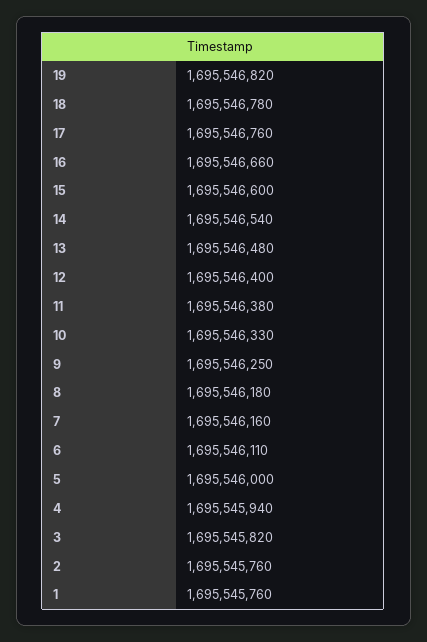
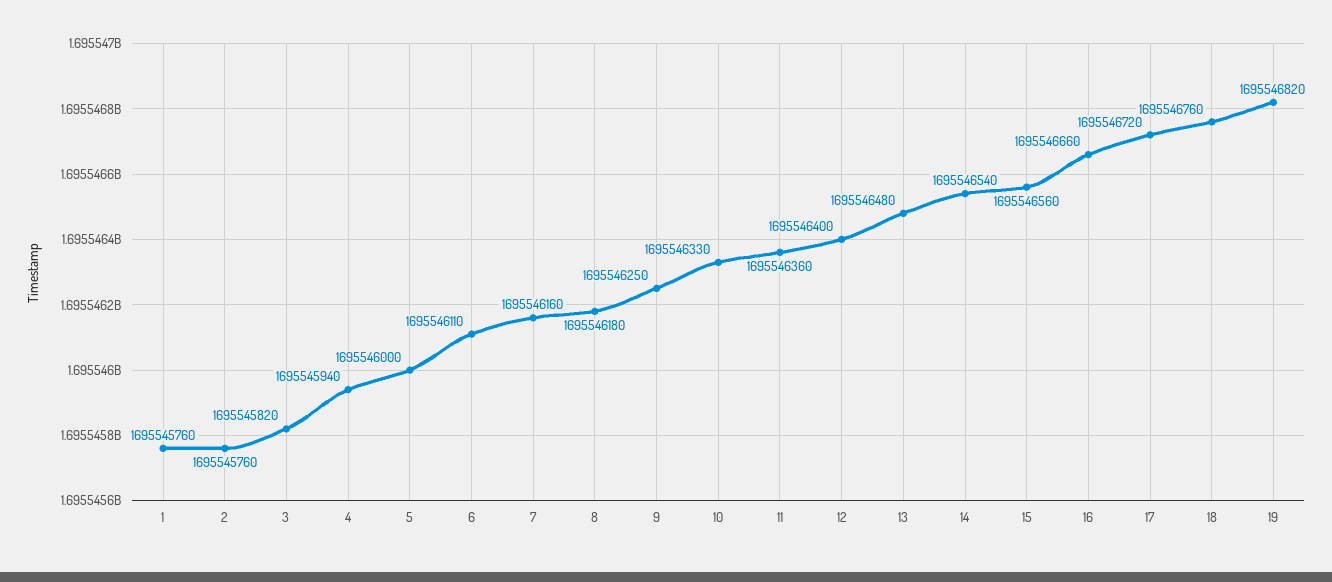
  {
    "19": 1695546820,
-   "18": 1695546780,
+   "18": 1695546760,
-   "17": 1695546760,
+   "17": 1695546720,
    "16": 1695546660,
-   "15": 1695546600,
+   "15": 1695546560,
    "14": 1695546540,
    "13": 1695546480,
    "12": 1695546400,
-   "11": 1695546380,
+   "11": 1695546360,
    "10": 1695546330,
    "9": 1695546250,
    "8": 1695546180,
    "7": 1695546160,
    "6": 1695546110,
    "5": 1695546000,
    "4": 1695545940,
    "3": 1695545820,
    "2": 1695545760,
    "1": 1695545760
  }

